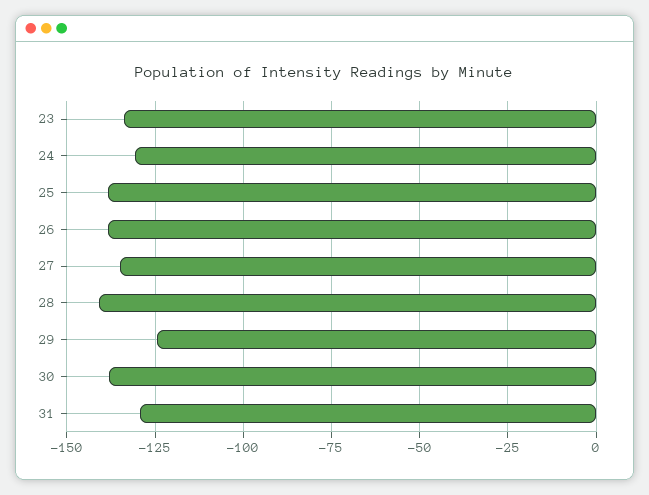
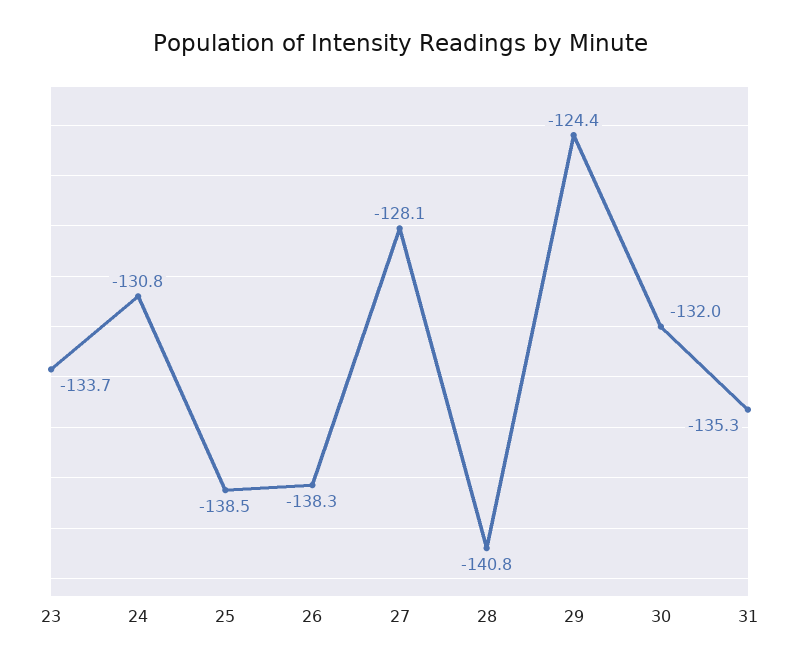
  {
    "23": -133.7,
    "24": -130.8,
    "25": -138.5,
    "26": -138.3,
-   "27": -135,
+   "27": -128.1,
    "28": -140.8,
    "29": -124.4,
-   "30": -137.5,
+   "30": -132,
-   "31": -130
+   "31": -135.3
  }

